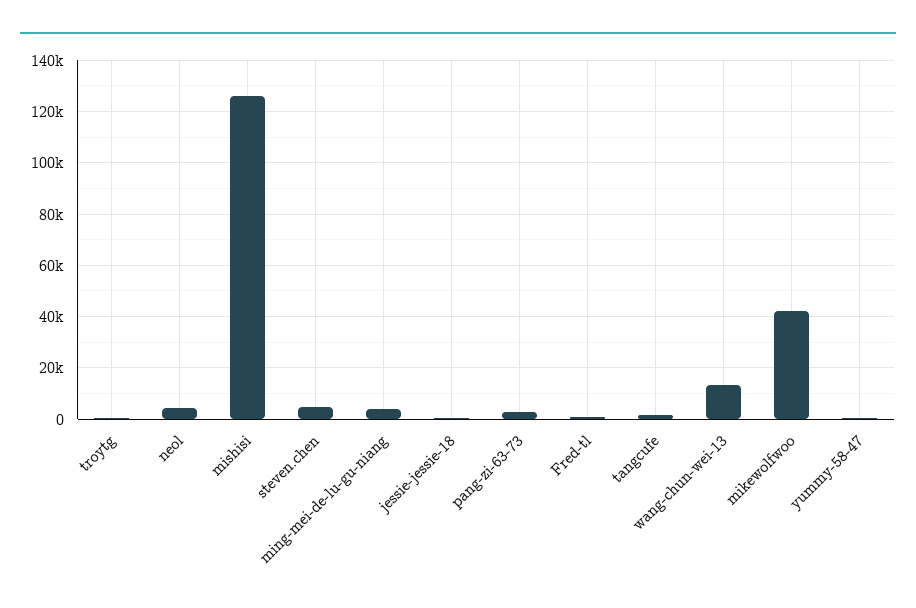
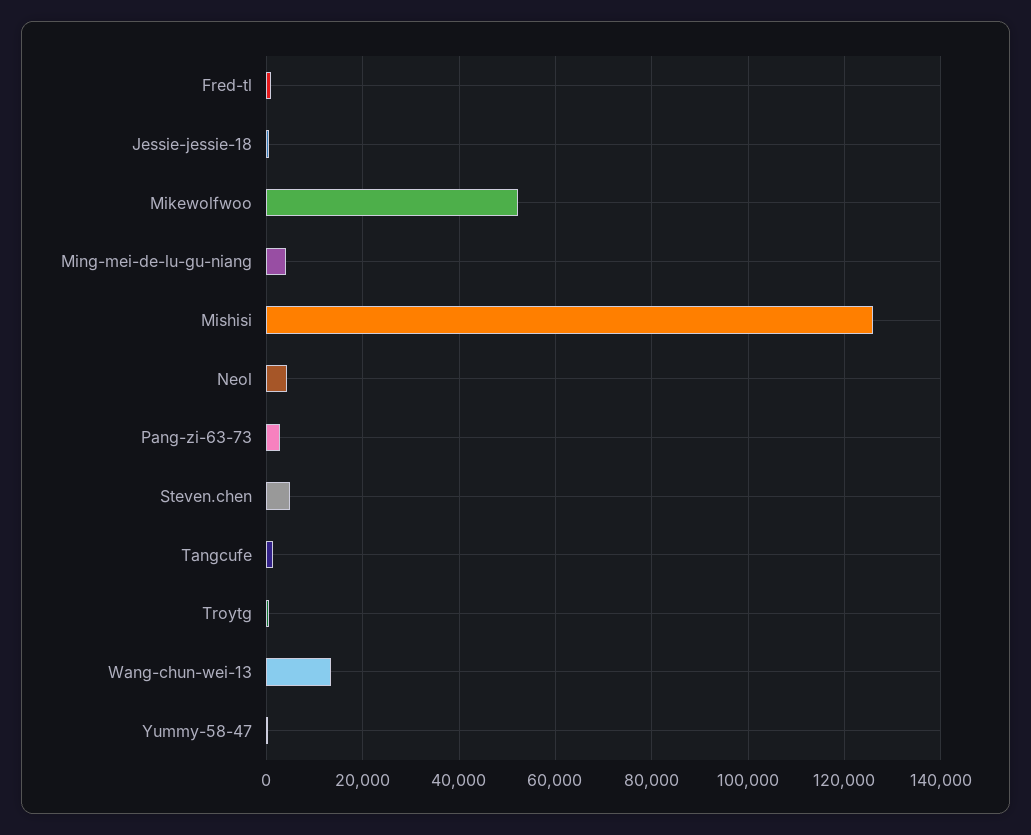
  {
    "troytg": 0,
    "neol": 4000,
    "mishisi": 126000,
    "steven.chen": 4000,
    "ming-mei-de-lu-gu-niang": 4000,
    "jessie-jessie-18": 0,
    "pang-zi-63-73": 2000,
    "Fred-tl": 0,
    "tangcufe": 2000,
    "wang-chun-wei-13": 14000,
-   "mikewolfwoo": 42500,
+   "mikewolfwoo": 52000,
    "yummy-58-47": 0
  }

